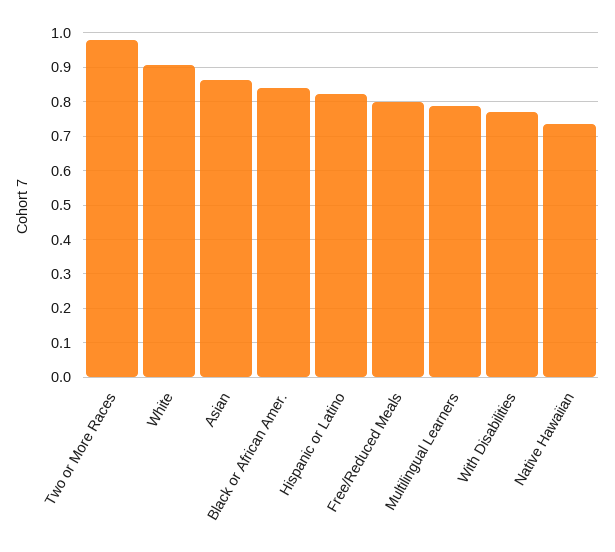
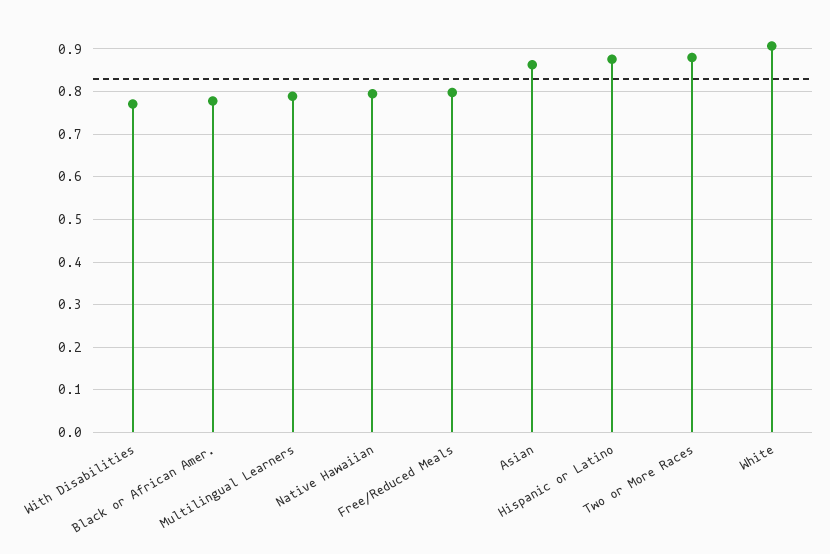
  {
-   "Two or More Races": 0.98,
+   "Two or More Races": 0.88,
    "White": 0.9,
    "Asian": 0.86,
-   "Black or African Amer.": 0.84,
+   "Black or African Amer.": 0.78,
-   "Hispanic or Latino": 0.82,
+   "Hispanic or Latino": 0.88,
    "Free/Reduced Meals": 0.8,
    "Multilingual Learners": 0.78,
    "With Disabilities": 0.78,
-   "Native Hawaiian": 0.74
+   "Native Hawaiian": 0.8
  }

